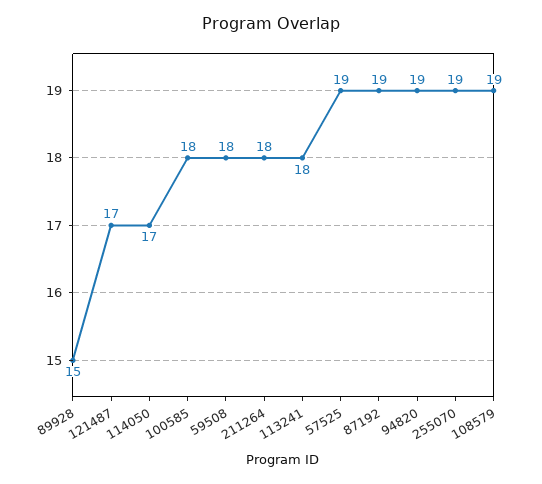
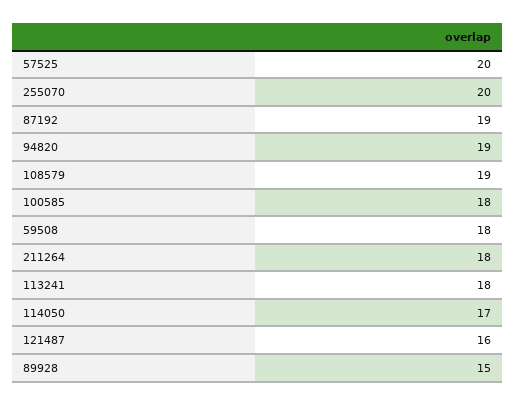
  {
    "89928": 15,
-   "121487": 17,
+   "121487": 16,
    "114050": 17,
    "100585": 18,
    "59508": 18,
    "211264": 18,
    "113241": 18,
-   "57525": 19,
+   "57525": 20,
    "87192": 19,
    "94820": 19,
-   "255070": 19,
+   "255070": 20,
    "108579": 19
  }

